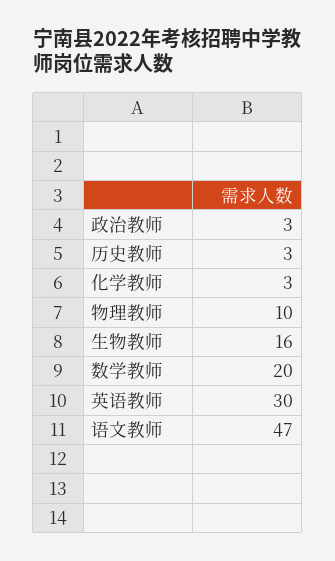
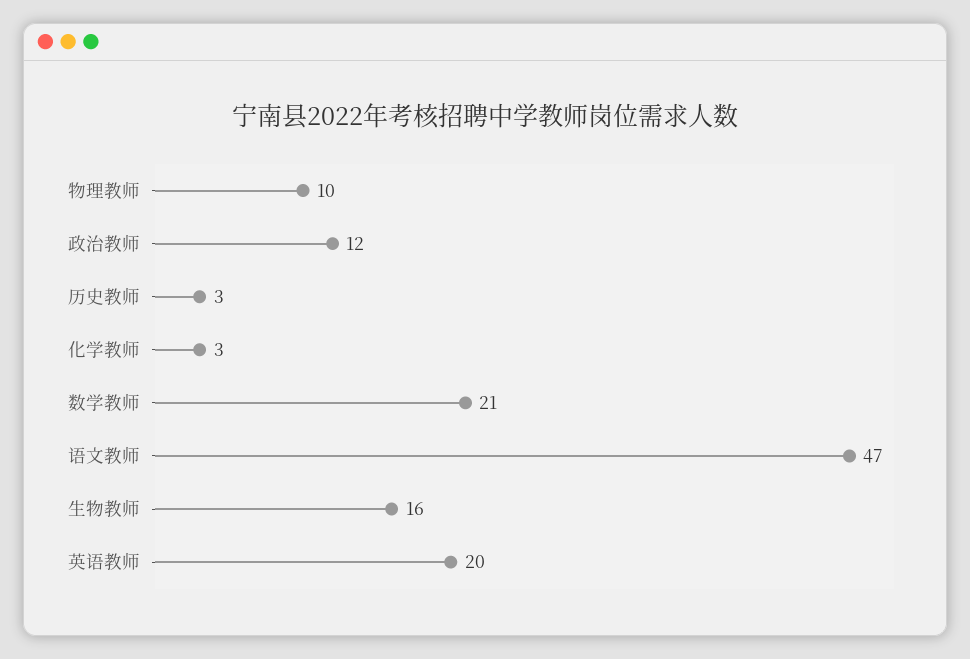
  {
-   "政治教师": 3,
+   "政治教师": 12,
    "历史教师": 3,
    "化学教师": 3,
    "物理教师": 10,
    "生物教师": 16,
-   "数学教师": 20,
+   "数学教师": 21,
-   "英语教师": 30,
+   "英语教师": 20,
    "语文教师": 47
  }

